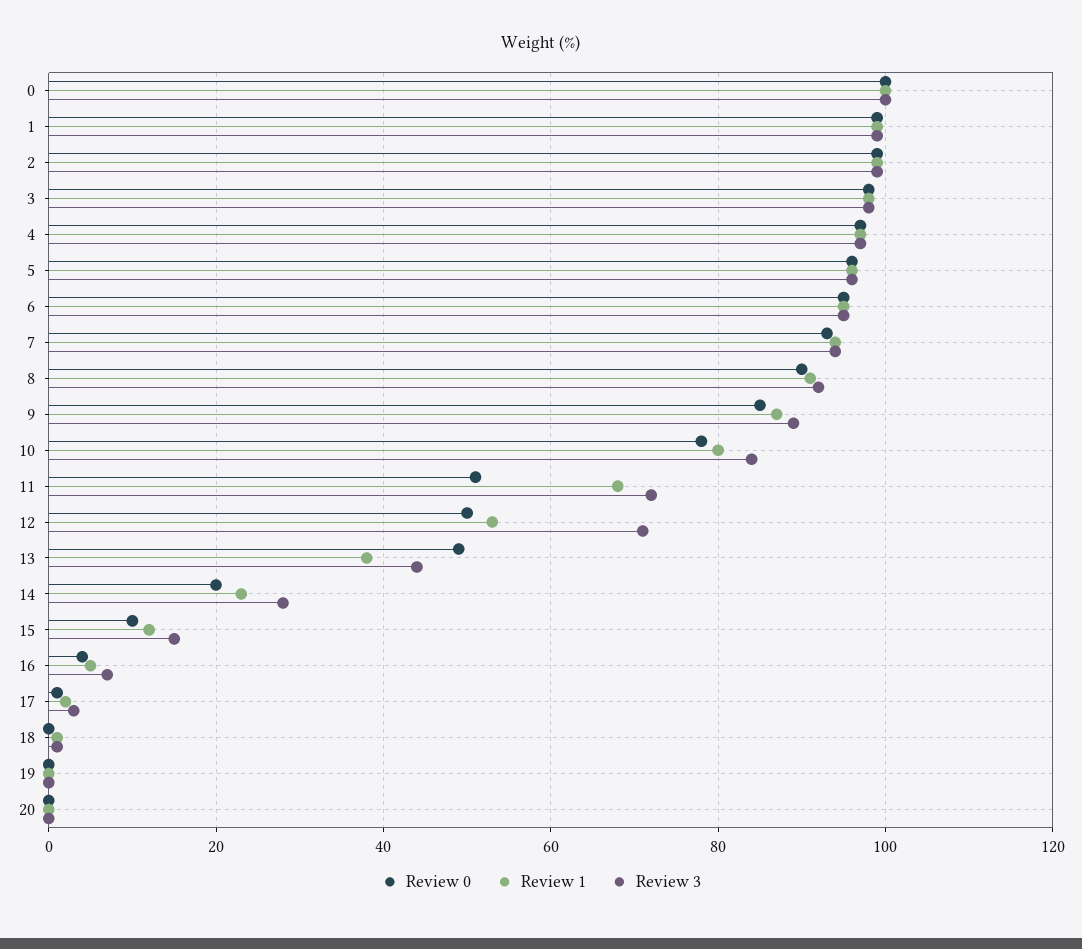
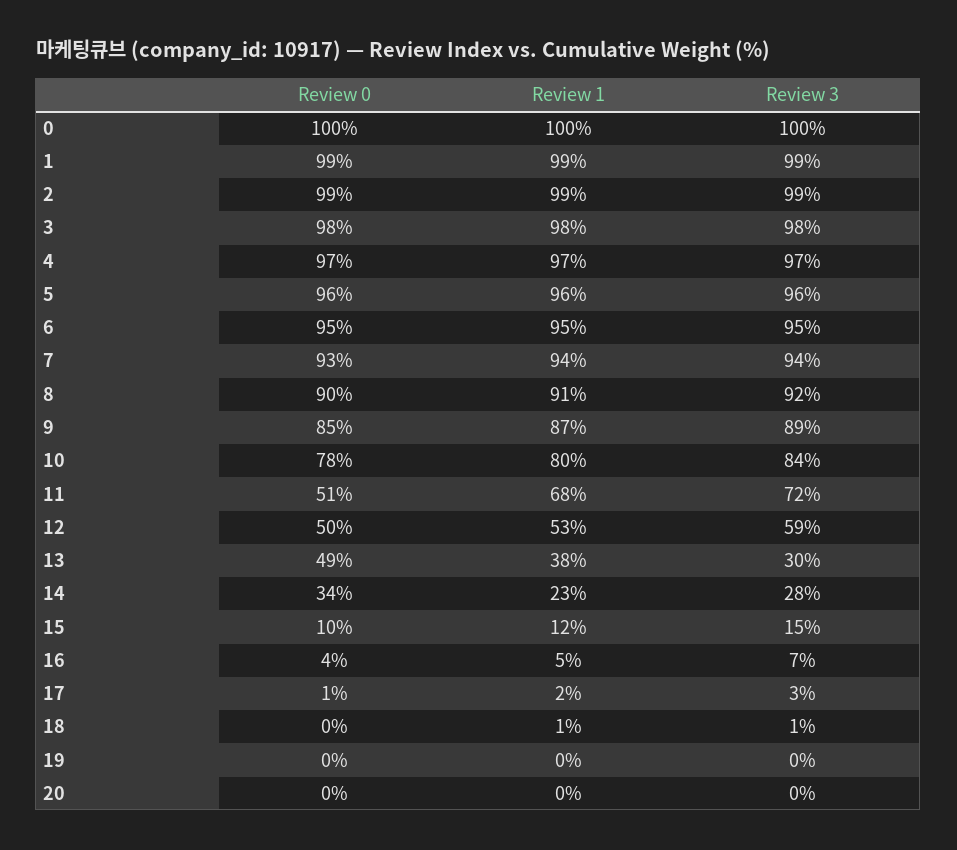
  {
    "Review 0": {
      "0": 100,
      "1": 99,
      "2": 99,
      "3": 98,
      "4": 97,
      "5": 96,
      "6": 95,
      "7": 93,
      "8": 90,
      "9": 85,
      "10": 78,
      "11": 51,
      "12": 50,
      "13": 49,
-     "14": 20,
+     "14": 34,
      "15": 10,
      "16": 4,
      "17": 1,
      "18": 0,
      "19": 0,
      "20": 0
    },
    "Review 1": {
      "0": 100,
      "1": 99,
      "2": 99,
      "3": 98,
      "4": 97,
      "5": 96,
      "6": 95,
      "7": 94,
      "8": 91,
      "9": 87,
      "10": 80,
      "11": 68,
      "12": 53,
      "13": 38,
      "14": 23,
      "15": 12,
      "16": 5,
      "17": 2,
      "18": 1,
      "19": 0,
      "20": 0
    },
    "Review 3": {
      "0": 100,
      "1": 99,
      "2": 99,
      "3": 98,
      "4": 97,
      "5": 96,
      "6": 95,
      "7": 94,
      "8": 92,
      "9": 89,
      "10": 84,
      "11": 72,
-     "12": 70,
+     "12": 59,
-     "13": 45,
+     "13": 30,
      "14": 28,
      "15": 15,
      "16": 7,
      "17": 3,
      "18": 1,
      "19": 0,
      "20": 0
    }
  }

